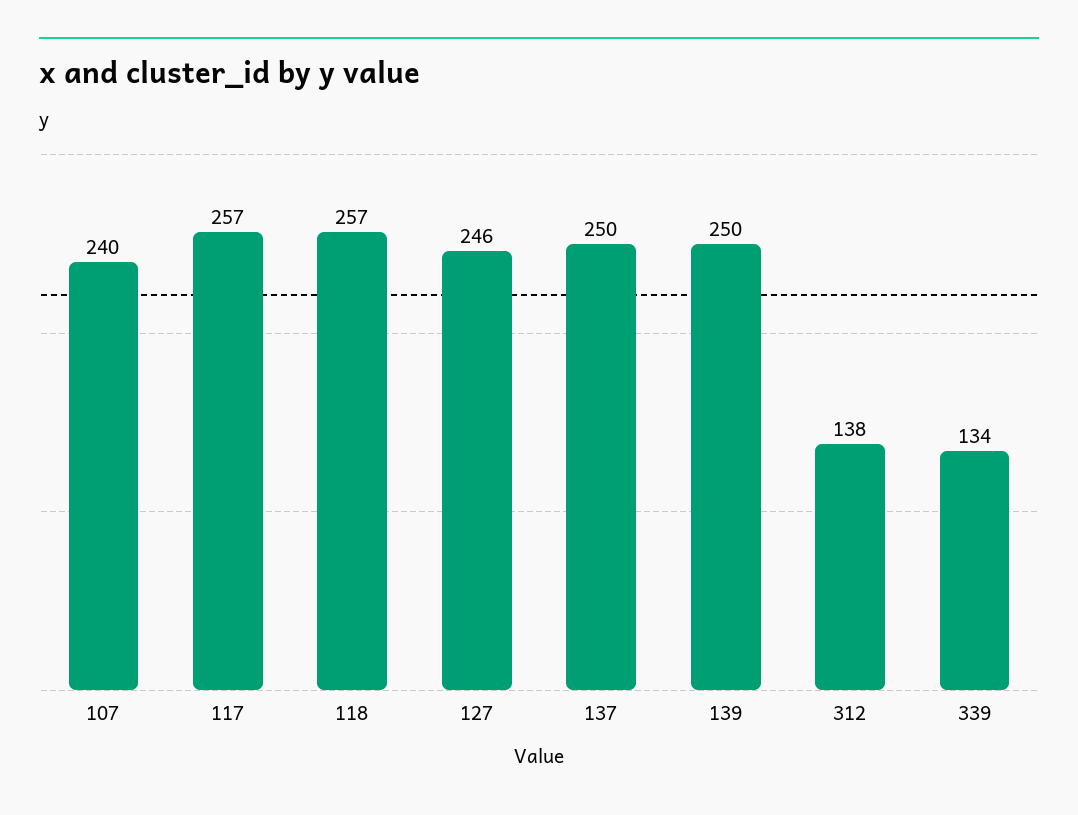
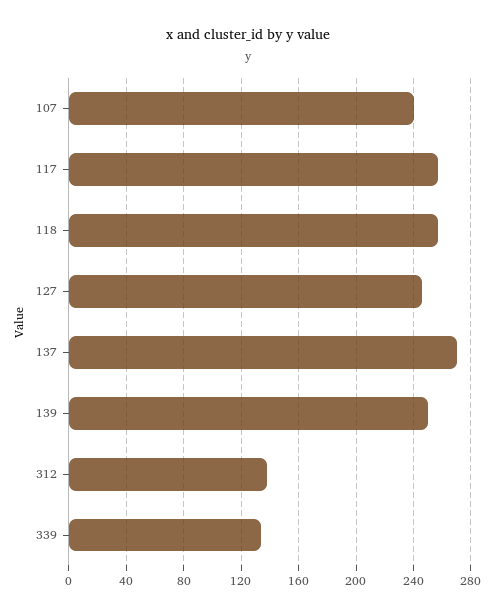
  {
    "107": 240,
    "117": 257,
    "118": 257,
    "127": 246,
-   "137": 250,
+   "137": 270,
    "139": 250,
    "312": 138,
    "339": 134
  }

